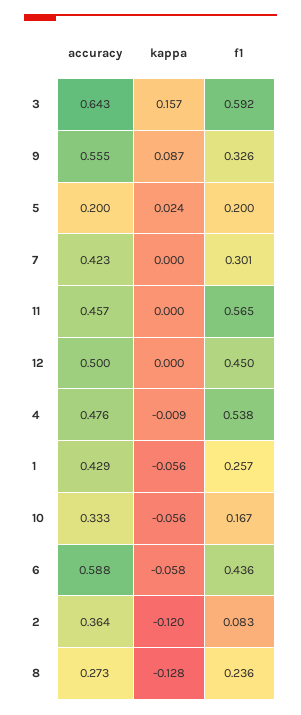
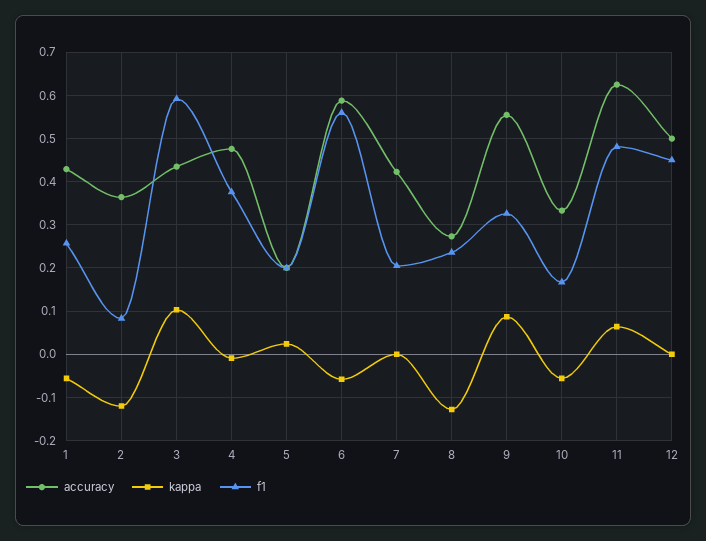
  {
    "accuracy": {
-     "3": 0.643,
+     "3": 0.44,
      "9": 0.555,
      "5": 0.2,
      "7": 0.423,
-     "11": 0.457,
+     "11": 0.62,
      "12": 0.5,
      "4": 0.476,
      "1": 0.429,
      "10": 0.333,
      "6": 0.588,
      "2": 0.364,
      "8": 0.273
    },
    "kappa": {
-     "3": 0.157,
+     "3": 0.1,
      "9": 0.087,
      "5": 0.024,
      "7": 0,
-     "11": 0,
+     "11": 0.06,
      "12": 0,
      "4": -0.009,
      "1": -0.056,
      "10": -0.056,
      "6": -0.058,
      "2": -0.12,
      "8": -0.128
    },
    "f1": {
      "3": 0.592,
      "9": 0.326,
      "5": 0.2,
-     "7": 0.301,
+     "7": 0.2,
-     "11": 0.565,
+     "11": 0.48,
      "12": 0.45,
-     "4": 0.538,
+     "4": 0.38,
      "1": 0.257,
      "10": 0.167,
-     "6": 0.436,
+     "6": 0.56,
      "2": 0.083,
      "8": 0.236
    }
  }

